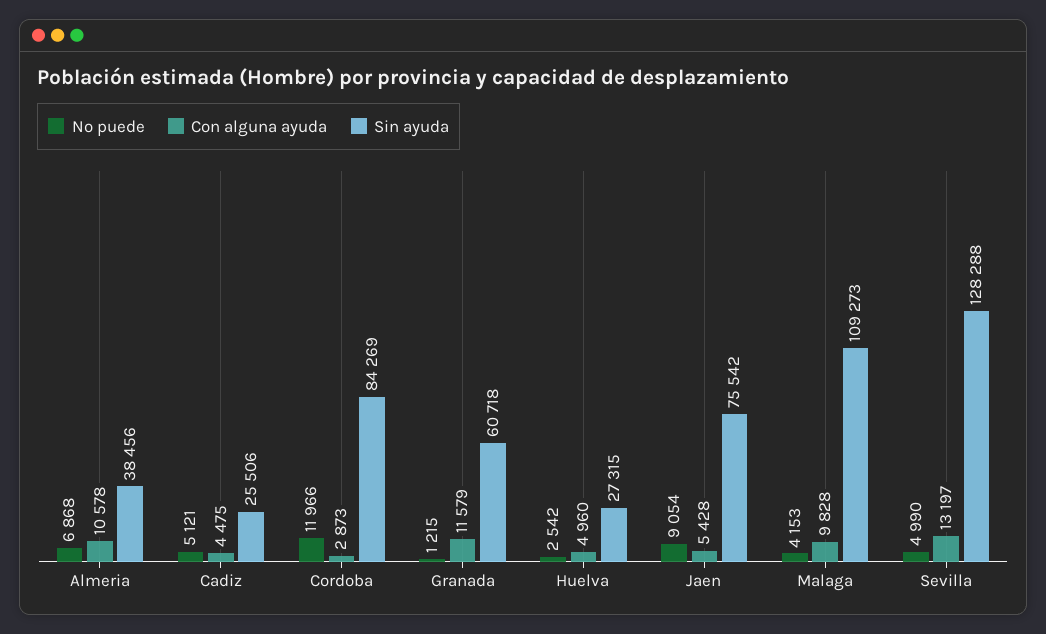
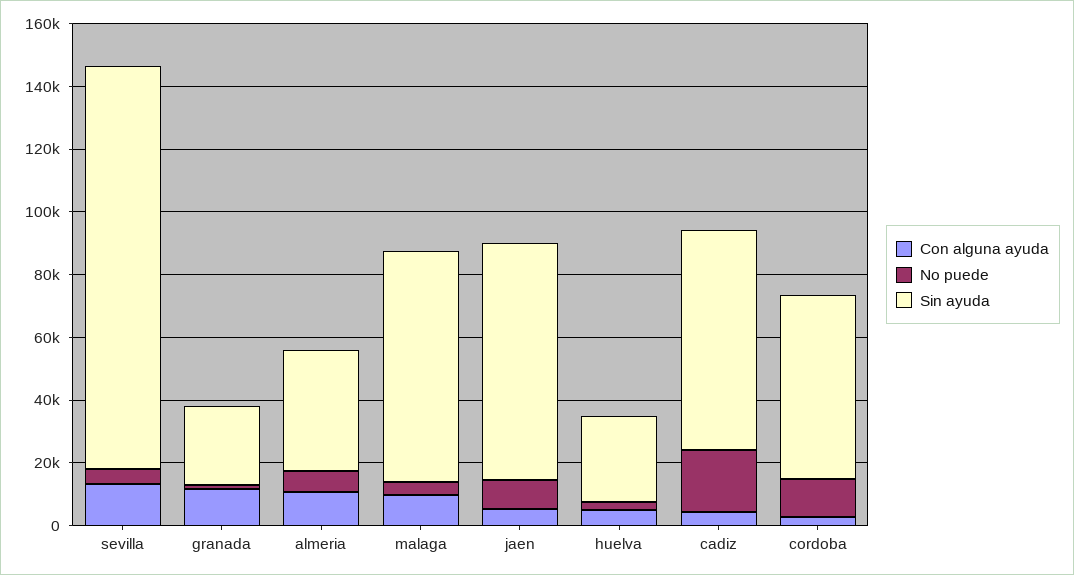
  {
    "No puede": {
      "Almeria": 6868,
-     "Cadiz": 5121,
+     "Cadiz": 20000,
      "Cordoba": 11966,
      "Granada": 1215,
      "Huelva": 2542,
      "Jaen": 9054,
      "Malaga": 4153,
      "Sevilla": 4990
    },
    "Con alguna ayuda": {
      "Almeria": 10578,
      "Cadiz": 4475,
      "Cordoba": 2873,
      "Granada": 11579,
      "Huelva": 4960,
      "Jaen": 5428,
      "Malaga": 9828,
      "Sevilla": 13197
    },
    "Sin ayuda": {
      "Almeria": 38456,
-     "Cadiz": 25506,
+     "Cadiz": 70000,
-     "Cordoba": 84269,
+     "Cordoba": 60000,
-     "Granada": 60718,
+     "Granada": 25000,
      "Huelva": 27315,
      "Jaen": 75542,
-     "Malaga": 109273,
+     "Malaga": 75000,
      "Sevilla": 128288
    }
  }

